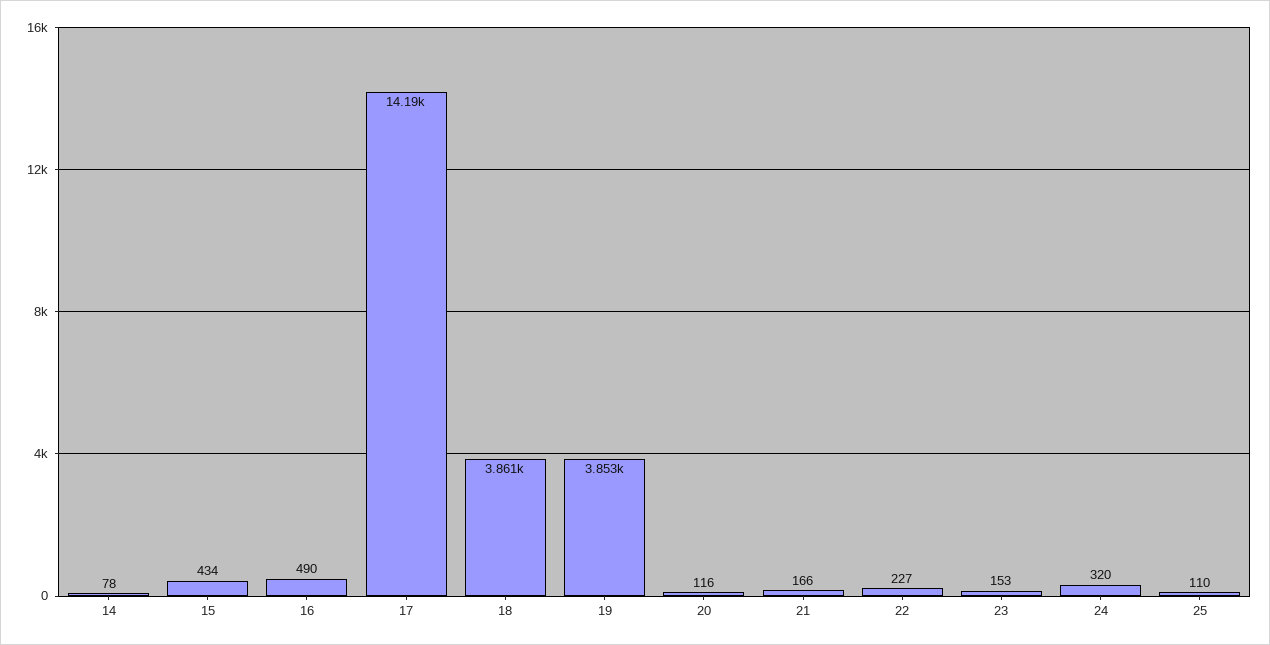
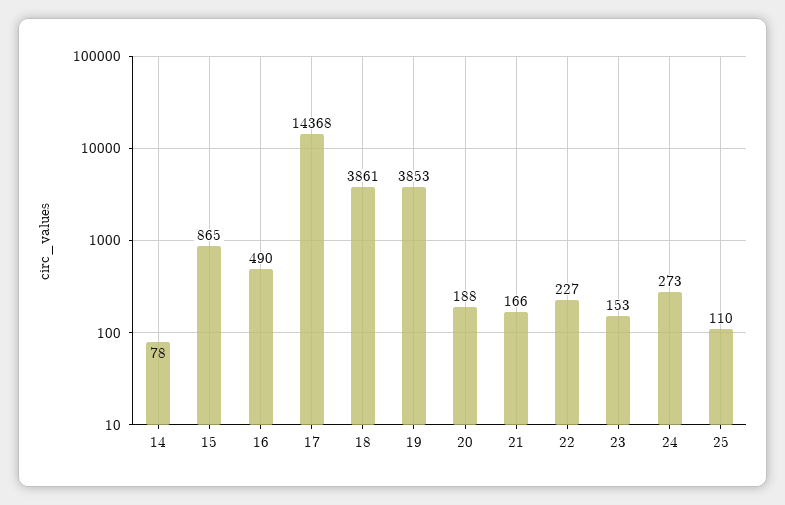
  {
    "14": 78,
-   "15": 434,
+   "15": 865,
    "16": 490,
-   "17": 14190,
+   "17": 14368,
    "18": 3861,
    "19": 3853,
-   "20": 116,
+   "20": 188,
    "21": 166,
    "22": 227,
    "23": 153,
-   "24": 320,
+   "24": 273,
    "25": 110
  }

